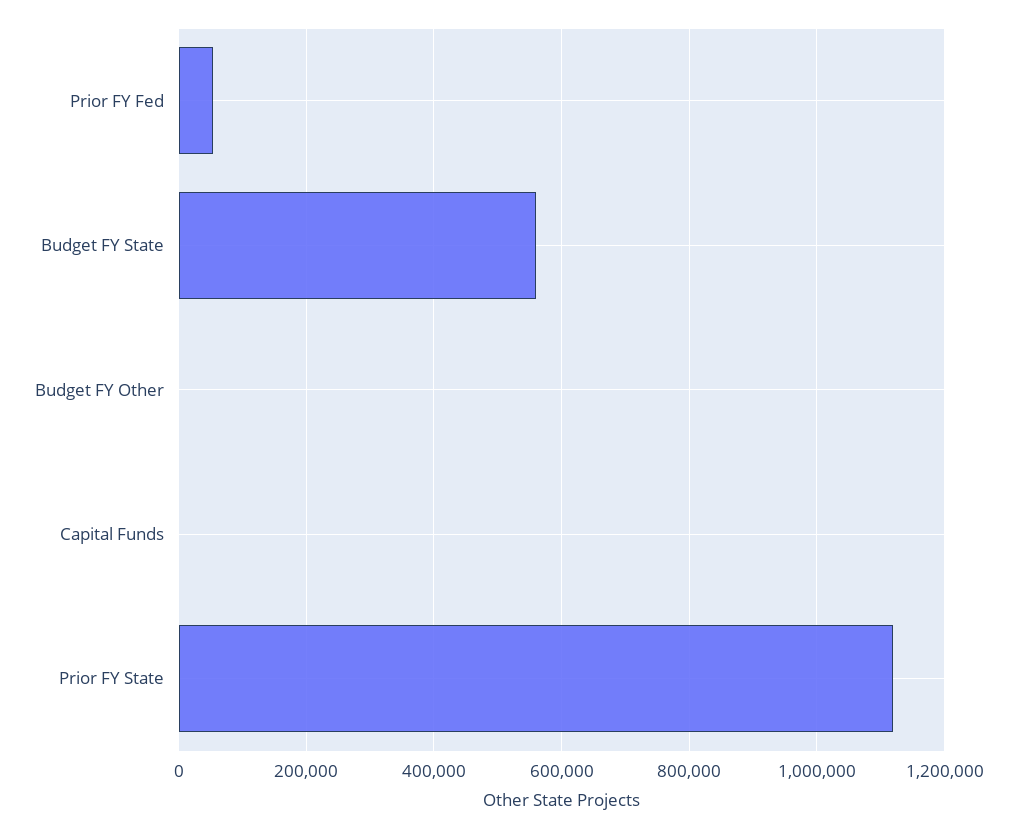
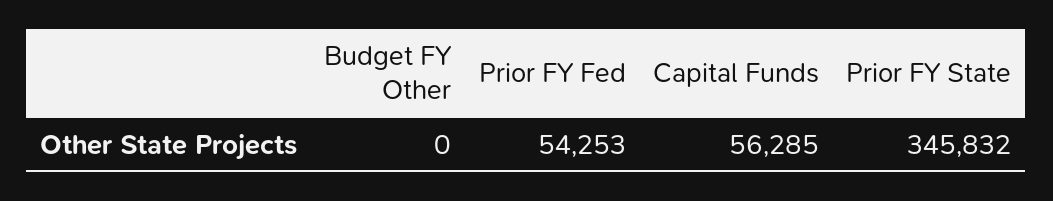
  {
    "Prior FY Fed": 54253,
-   "Budget FY State": 560000,
    "Budget FY Other": 0,
-   "Capital Funds": 0,
+   "Capital Funds": 56285,
-   "Prior FY State": 1120000
+   "Prior FY State": 345832
  }

